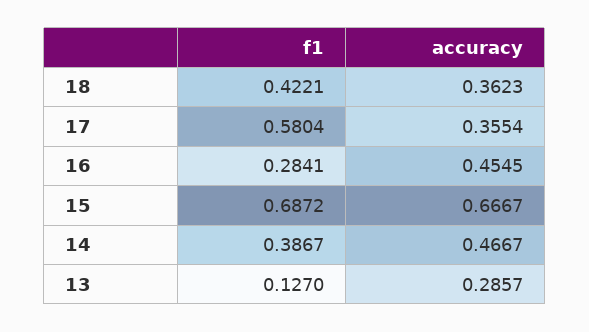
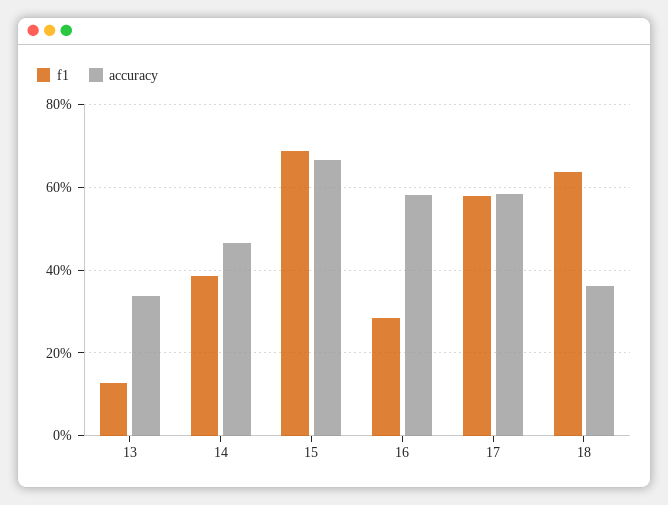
  {
    "f1": {
-     "18": 0.4221,
+     "18": 0.64,
      "17": 0.5804,
      "16": 0.2841,
      "15": 0.6872,
      "14": 0.3867,
      "13": 0.127
    },
    "accuracy": {
      "18": 0.3623,
-     "17": 0.3554,
+     "17": 0.58,
-     "16": 0.4545,
+     "16": 0.58,
      "15": 0.6667,
      "14": 0.4667,
-     "13": 0.2857
+     "13": 0.34
    }
  }

